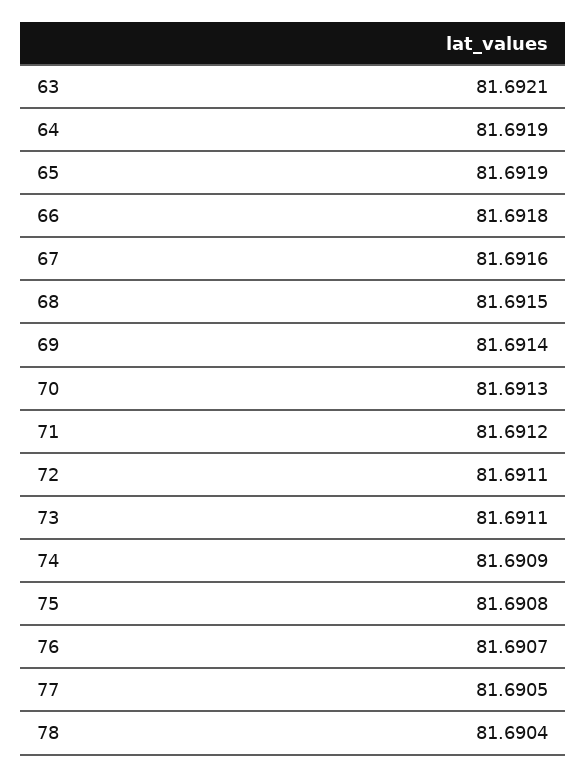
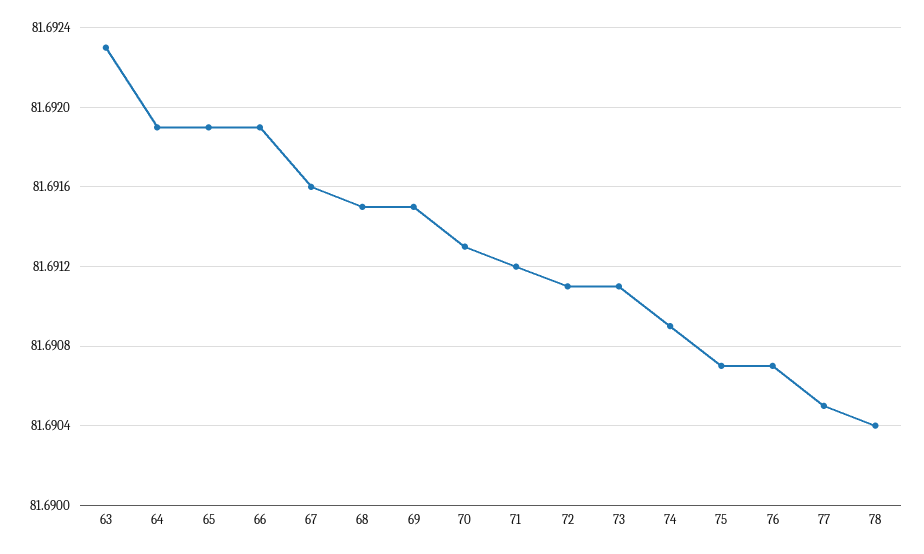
  {
-   "63": 81.6921,
+   "63": 81.6923,
    "64": 81.6919,
    "65": 81.6919,
-   "66": 81.6918,
+   "66": 81.6919,
    "67": 81.6916,
    "68": 81.6915,
-   "69": 81.6914,
+   "69": 81.6915,
    "70": 81.6913,
    "71": 81.6912,
    "72": 81.6911,
    "73": 81.6911,
    "74": 81.6909,
-   "75": 81.6908,
+   "75": 81.6907,
    "76": 81.6907,
    "77": 81.6905,
    "78": 81.6904
  }

